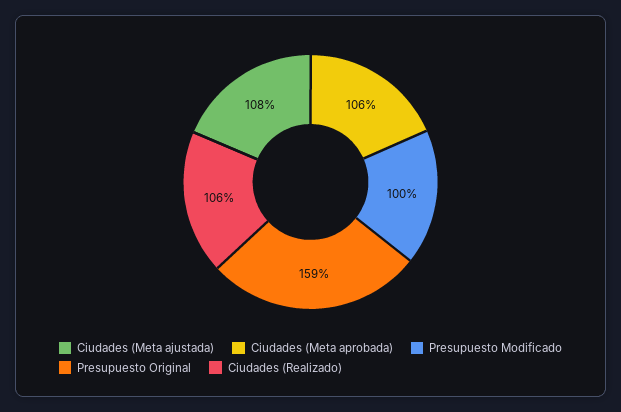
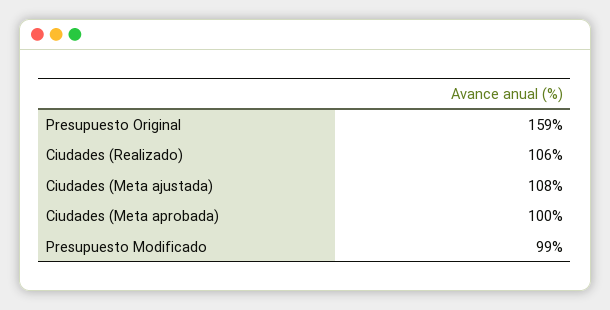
  {
    "Ciudades (Meta ajustada)": 108,
-   "Ciudades (Meta aprobada)": 106,
+   "Ciudades (Meta aprobada)": 100,
-   "Presupuesto Modificado": 100,
+   "Presupuesto Modificado": 99,
    "Presupuesto Original": 159,
    "Ciudades (Realizado)": 106
  }

